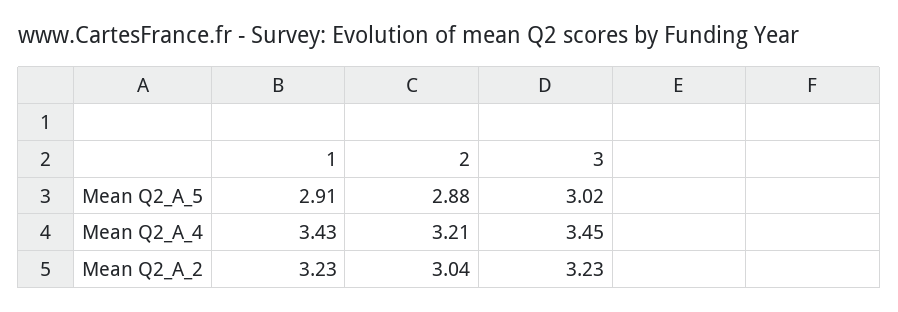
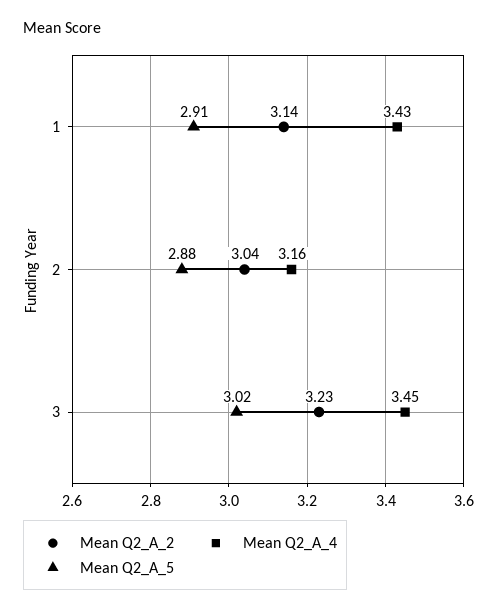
  {
    "Mean Q2_A_5": {
      "1": 2.91,
      "2": 2.88,
      "3": 3.02
    },
    "Mean Q2_A_4": {
      "1": 3.43,
-     "2": 3.21,
+     "2": 3.16,
      "3": 3.45
    },
    "Mean Q2_A_2": {
-     "1": 3.23,
+     "1": 3.14,
      "2": 3.04,
      "3": 3.23
    }
  }

